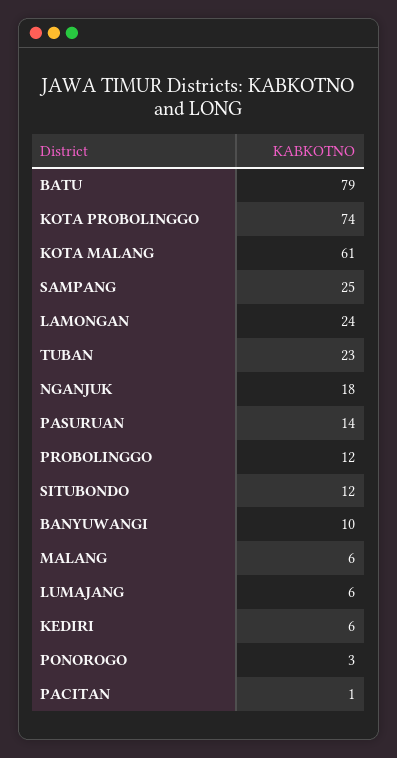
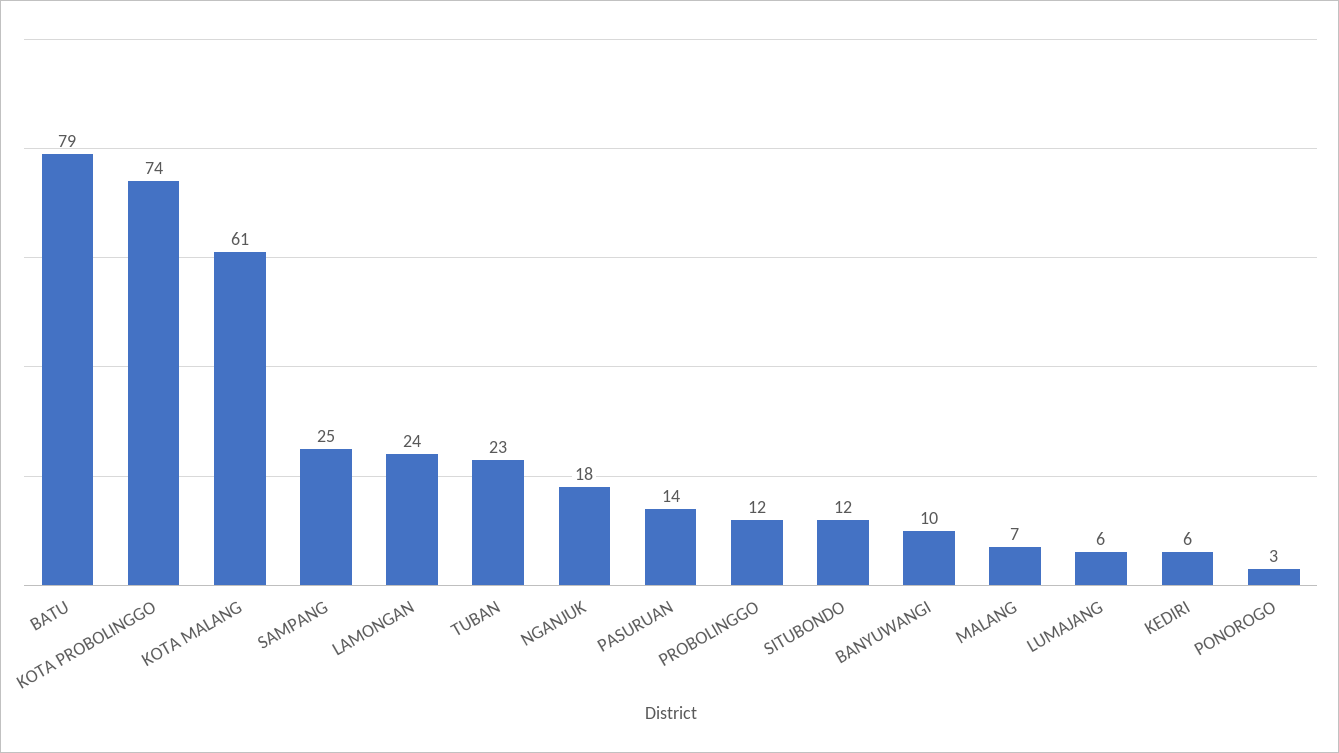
  {
    "BATU": 79,
    "KOTA PROBOLINGGO": 74,
    "KOTA MALANG": 61,
    "SAMPANG": 25,
    "LAMONGAN": 24,
    "TUBAN": 23,
    "NGANJUK": 18,
    "PASURUAN": 14,
    "PROBOLINGGO": 12,
    "SITUBONDO": 12,
    "BANYUWANGI": 10,
-   "MALANG": 6,
+   "MALANG": 7,
    "LUMAJANG": 6,
    "KEDIRI": 6,
-   "PONOROGO": 3,
+   "PONOROGO": 3
-   "PACITAN": 1
  }

